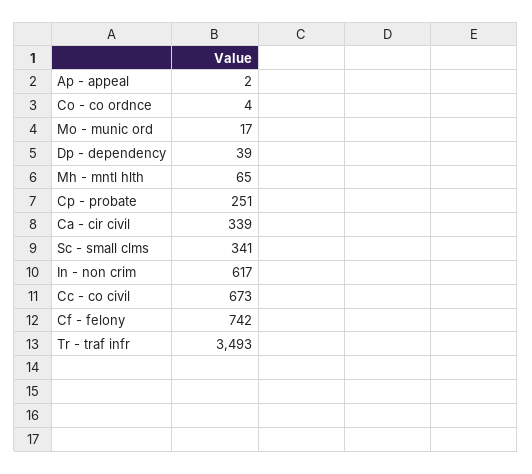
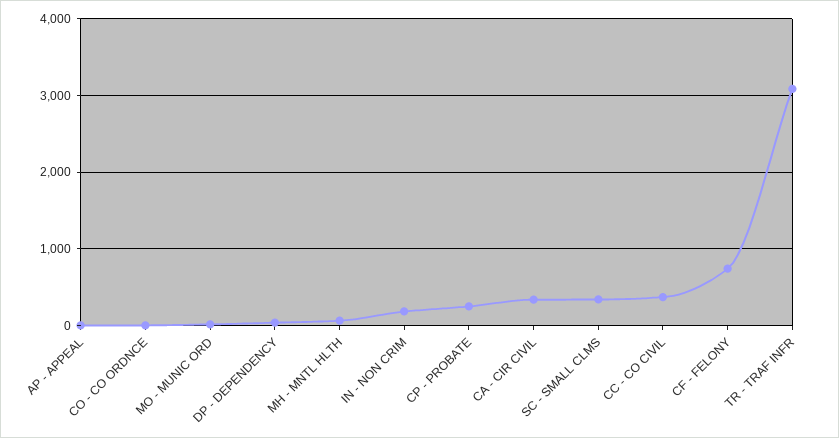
  {
    "Ap - appeal": 2,
    "Co - co ordnce": 4,
    "Mo - munic ord": 17,
    "Dp - dependency": 39,
    "Mh - mntl hlth": 65,
    "Cp - probate": 251,
    "Ca - cir civil": 339,
    "Sc - small clms": 341,
-   "In - non crim": 617,
+   "In - non crim": 200,
-   "Cc - co civil": 673,
+   "Cc - co civil": 400,
    "Cf - felony": 742,
-   "Tr - traf infr": 3493
+   "Tr - traf infr": 3100
  }

